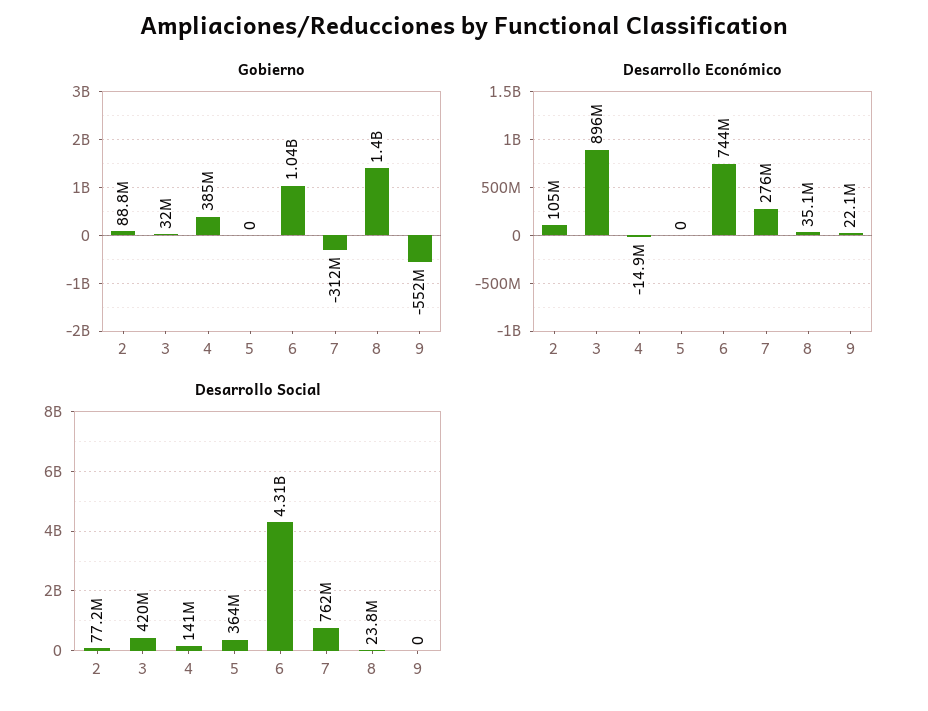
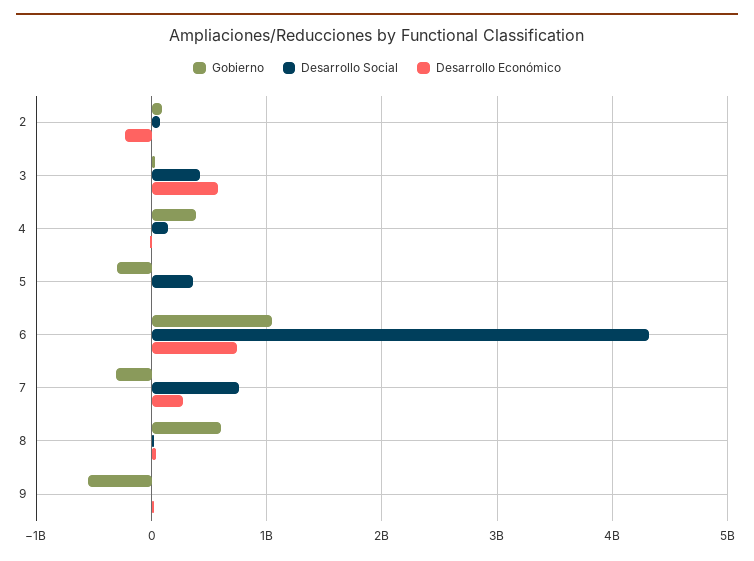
  {
    "Gobierno": {
      "2": 88800000,
      "3": 32000000,
      "4": 385000000,
-     "5": 0,
+     "5": -300000000,
      "6": 1040000000,
      "7": -312000000,
-     "8": 1400000000,
+     "8": 600000000,
      "9": -552000000
    },
    "Desarrollo Económico": {
-     "2": 105000000,
+     "2": -200000000,
-     "3": 896000000,
+     "3": 600000000,
      "4": -14900000,
      "5": 0,
      "6": 744000000,
      "7": 276000000,
      "8": 35100000,
      "9": 22100000
    },
    "Desarrollo Social": {
      "2": 77200000,
      "3": 420000000,
      "4": 141000000,
      "5": 364000000,
      "6": 4310000000,
      "7": 762000000,
      "8": 23800000,
      "9": 0
    }
  }

